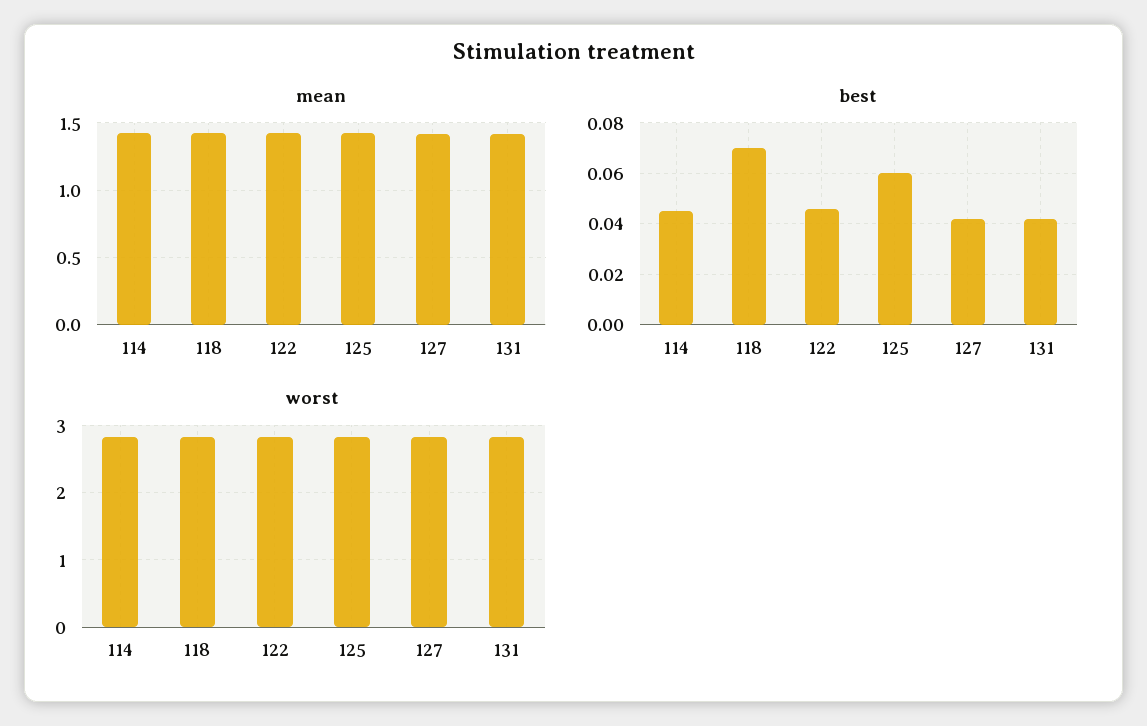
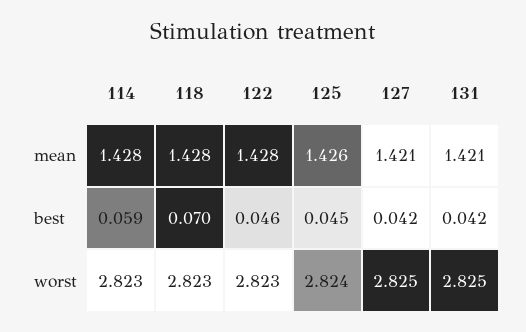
  {
    "mean": {
      "114": 1.428,
      "118": 1.428,
      "122": 1.428,
      "125": 1.426,
      "127": 1.421,
      "131": 1.421
    },
    "best": {
-     "114": 0.045,
+     "114": 0.059,
      "118": 0.07,
      "122": 0.046,
-     "125": 0.06,
+     "125": 0.045,
      "127": 0.042,
      "131": 0.042
    },
    "worst": {
      "114": 2.823,
      "118": 2.823,
      "122": 2.823,
      "125": 2.824,
      "127": 2.825,
      "131": 2.825
    }
  }

